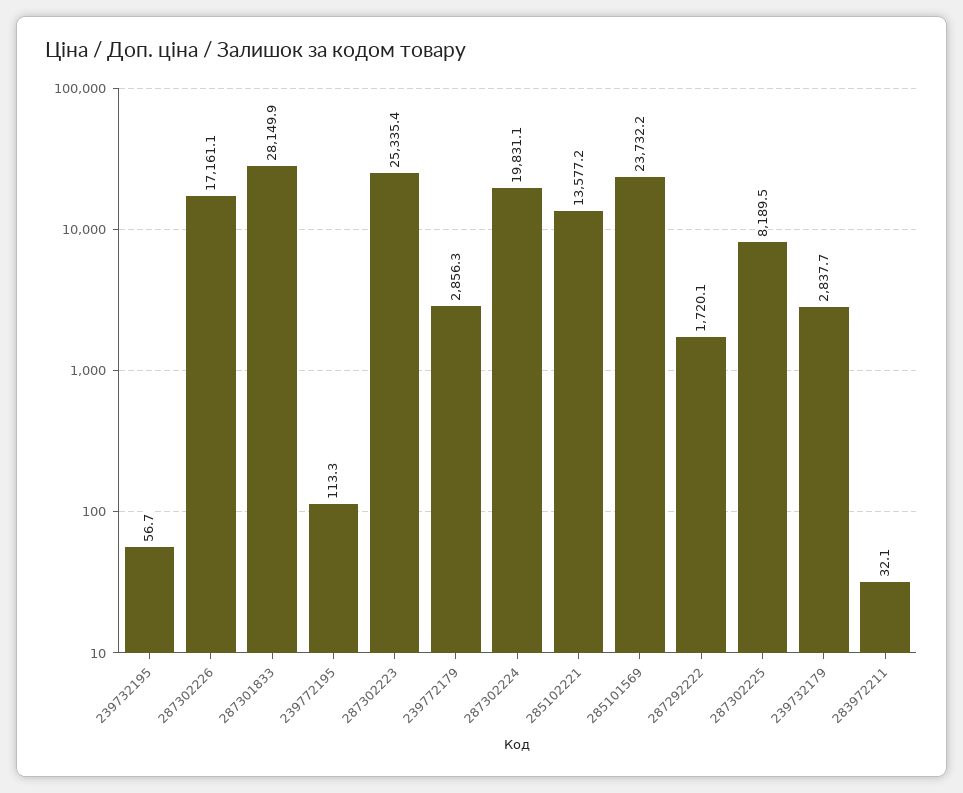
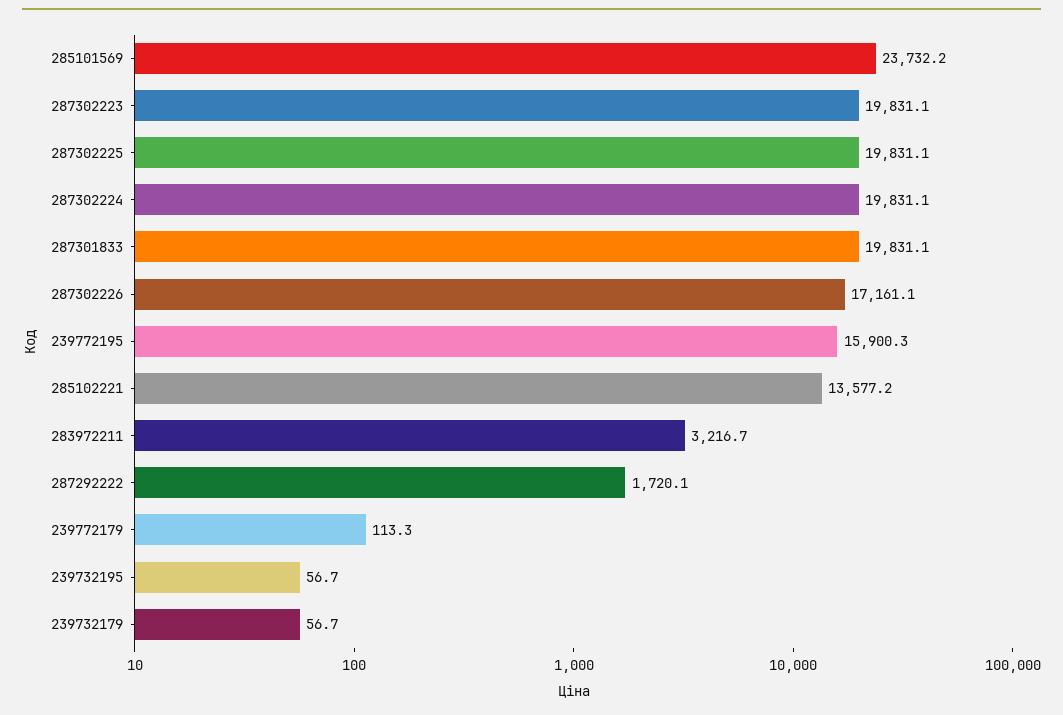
  {
    "239732195": 56.7,
    "287302226": 17161.1,
-   "287301833": 28149.9,
+   "287301833": 19831.1,
-   "239772195": 113.3,
+   "239772195": 15900.3,
-   "287302223": 25335.4,
+   "287302223": 19831.1,
-   "239772179": 2856.3,
+   "239772179": 113.3,
    "287302224": 19831.1,
    "285102221": 13577.2,
    "285101569": 23732.2,
    "287292222": 1720.1,
-   "287302225": 8189.5,
+   "287302225": 19831.1,
-   "239732179": 2837.7,
+   "239732179": 56.7,
-   "283972211": 32.1
+   "283972211": 3216.7
  }

